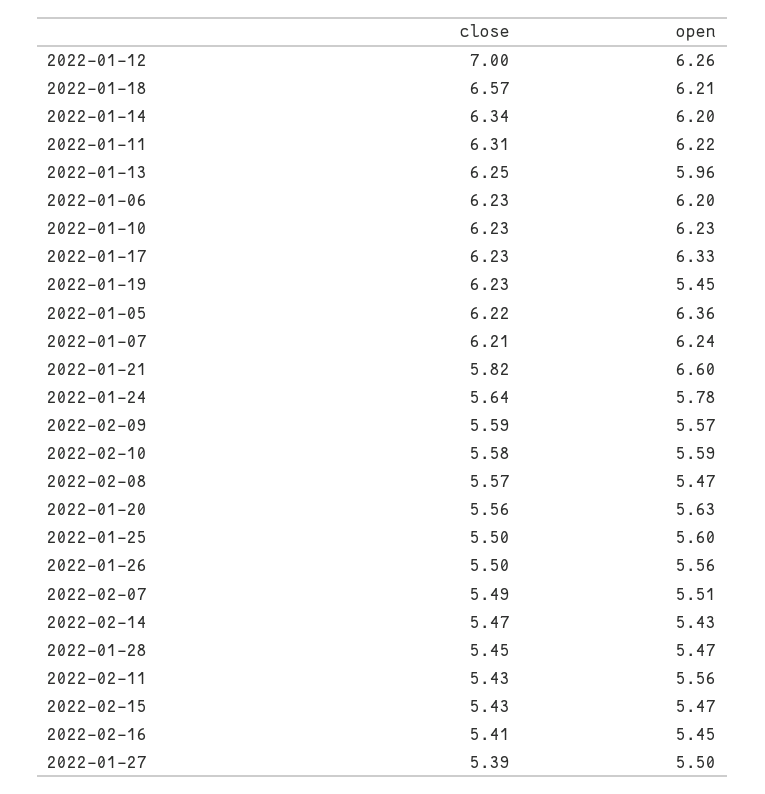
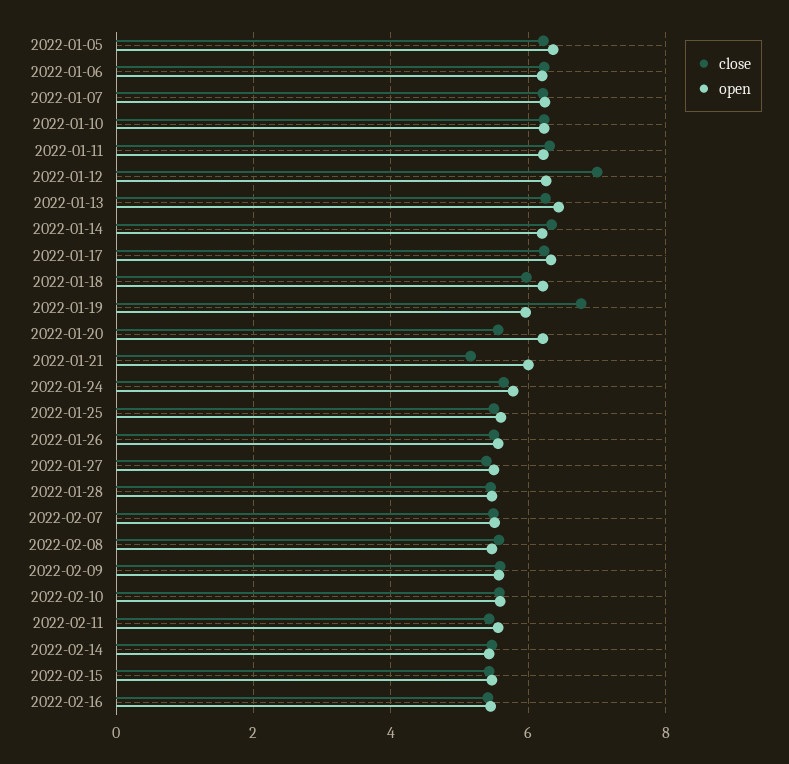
  {
    "close": {
      "2022-01-12": 7,
-     "2022-01-18": 6.57,
+     "2022-01-18": 6,
      "2022-01-14": 6.34,
      "2022-01-11": 6.31,
      "2022-01-13": 6.25,
      "2022-01-06": 6.23,
      "2022-01-10": 6.23,
      "2022-01-17": 6.23,
-     "2022-01-19": 6.23,
+     "2022-01-19": 6.8,
      "2022-01-05": 6.22,
      "2022-01-07": 6.21,
-     "2022-01-21": 5.82,
+     "2022-01-21": 5.2,
      "2022-01-24": 5.64,
      "2022-02-09": 5.59,
      "2022-02-10": 5.58,
      "2022-02-08": 5.57,
      "2022-01-20": 5.56,
      "2022-01-25": 5.5,
      "2022-01-26": 5.5,
      "2022-02-07": 5.49,
      "2022-02-14": 5.47,
      "2022-01-28": 5.45,
      "2022-02-11": 5.43,
      "2022-02-15": 5.43,
      "2022-02-16": 5.41,
      "2022-01-27": 5.39
    },
    "open": {
      "2022-01-12": 6.26,
      "2022-01-18": 6.21,
      "2022-01-14": 6.2,
      "2022-01-11": 6.22,
-     "2022-01-13": 5.96,
+     "2022-01-13": 6.4,
      "2022-01-06": 6.2,
      "2022-01-10": 6.23,
      "2022-01-17": 6.33,
-     "2022-01-19": 5.45,
+     "2022-01-19": 6,
      "2022-01-05": 6.36,
      "2022-01-07": 6.24,
-     "2022-01-21": 6.6,
+     "2022-01-21": 6,
      "2022-01-24": 5.78,
      "2022-02-09": 5.57,
      "2022-02-10": 5.59,
      "2022-02-08": 5.47,
-     "2022-01-20": 5.63,
+     "2022-01-20": 6.2,
      "2022-01-25": 5.6,
      "2022-01-26": 5.56,
      "2022-02-07": 5.51,
      "2022-02-14": 5.43,
      "2022-01-28": 5.47,
      "2022-02-11": 5.56,
      "2022-02-15": 5.47,
      "2022-02-16": 5.45,
      "2022-01-27": 5.5
    }
  }

